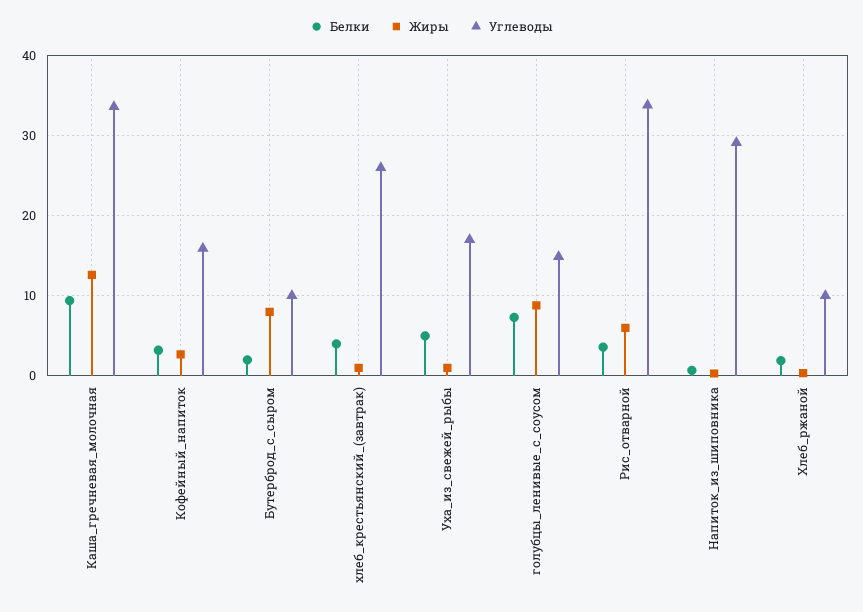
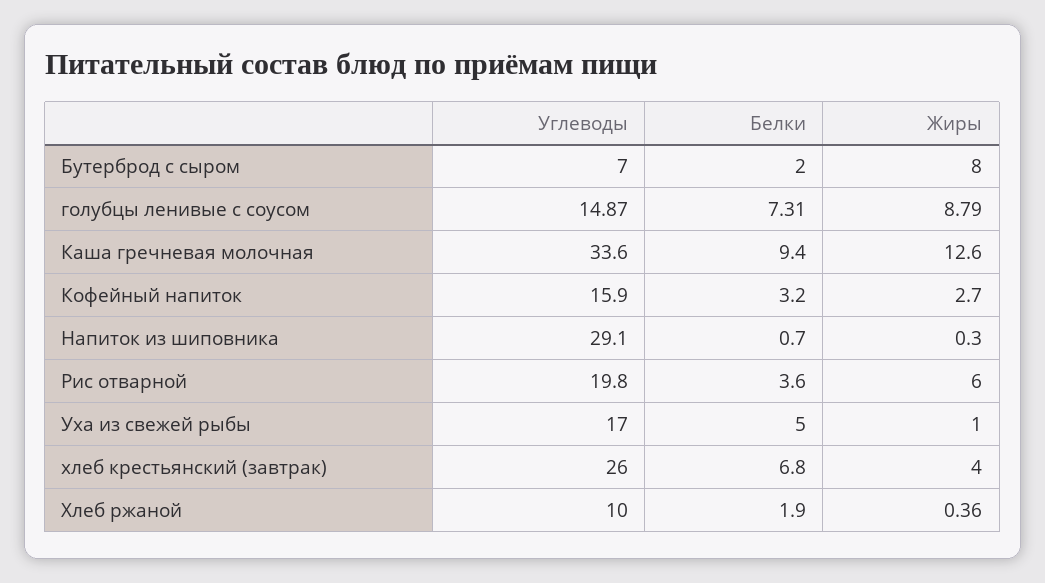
  {
    "Белки": {
      "Каша_гречневая_молочная": 9.4,
      "Кофейный_напиток": 3.2,
      "Бутерброд_с_сыром": 2,
-     "хлеб_крестьянский_(завтрак)": 4,
+     "хлеб_крестьянский_(завтрак)": 6.8,
      "Уха_из_свежей_рыбы": 5,
      "голубцы_ленивые_с_соусом": 7.31,
      "Рис_отварной": 3.6,
      "Напиток_из_шиповника": 0.7,
      "Хлеб_ржаной": 1.9
    },
    "Жиры": {
      "Каша_гречневая_молочная": 12.6,
      "Кофейный_напиток": 2.7,
      "Бутерброд_с_сыром": 8,
-     "хлеб_крестьянский_(завтрак)": 1,
+     "хлеб_крестьянский_(завтрак)": 4,
      "Уха_из_свежей_рыбы": 1,
      "голубцы_ленивые_с_соусом": 8.79,
      "Рис_отварной": 6,
      "Напиток_из_шиповника": 0.3,
      "Хлеб_ржаной": 0.36
    },
    "Углеводы": {
      "Каша_гречневая_молочная": 33.6,
      "Кофейный_напиток": 15.9,
-     "Бутерброд_с_сыром": 10,
+     "Бутерброд_с_сыром": 7,
      "хлеб_крестьянский_(завтрак)": 26,
      "Уха_из_свежей_рыбы": 17,
      "голубцы_ленивые_с_соусом": 14.87,
-     "Рис_отварной": 34,
+     "Рис_отварной": 19.8,
      "Напиток_из_шиповника": 29.1,
      "Хлеб_ржаной": 10
    }
  }

